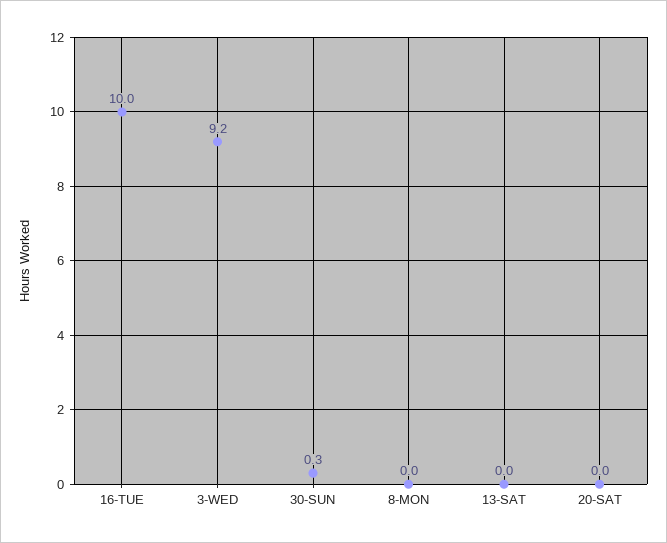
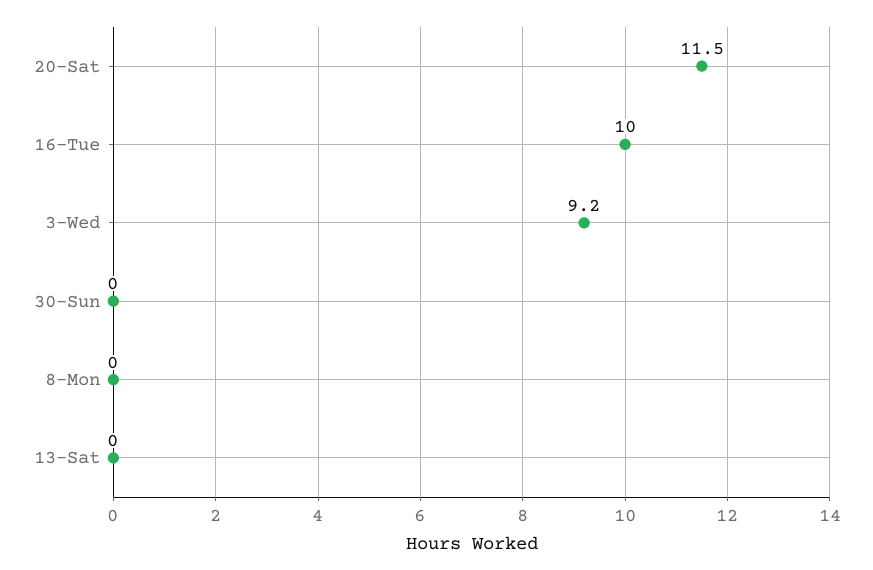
  {
    "16-TUE": 10,
    "3-WED": 9.2,
-   "30-SUN": 0.3,
+   "30-SUN": 0,
    "8-MON": 0,
    "13-SAT": 0,
-   "20-SAT": 0
+   "20-SAT": 11.5
  }

